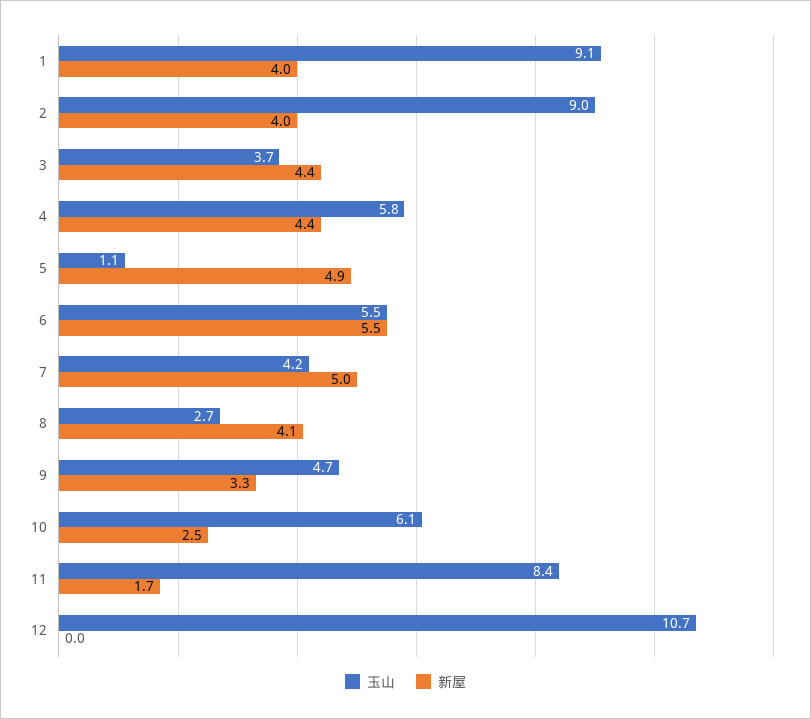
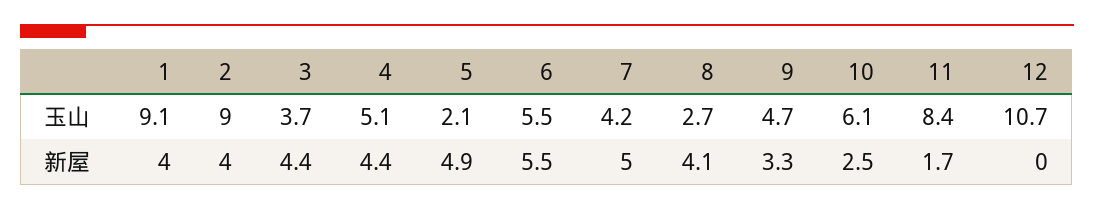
  {
    "玉山": {
      "1": 9.1,
      "2": 9,
      "3": 3.7,
-     "4": 5.8,
+     "4": 5.1,
-     "5": 1.1,
+     "5": 2.1,
      "6": 5.5,
      "7": 4.2,
      "8": 2.7,
      "9": 4.7,
      "10": 6.1,
      "11": 8.4,
      "12": 10.7
    },
    "新屋": {
      "1": 4,
      "2": 4,
      "3": 4.4,
      "4": 4.4,
      "5": 4.9,
      "6": 5.5,
      "7": 5,
      "8": 4.1,
      "9": 3.3,
      "10": 2.5,
      "11": 1.7,
      "12": 0
    }
  }

